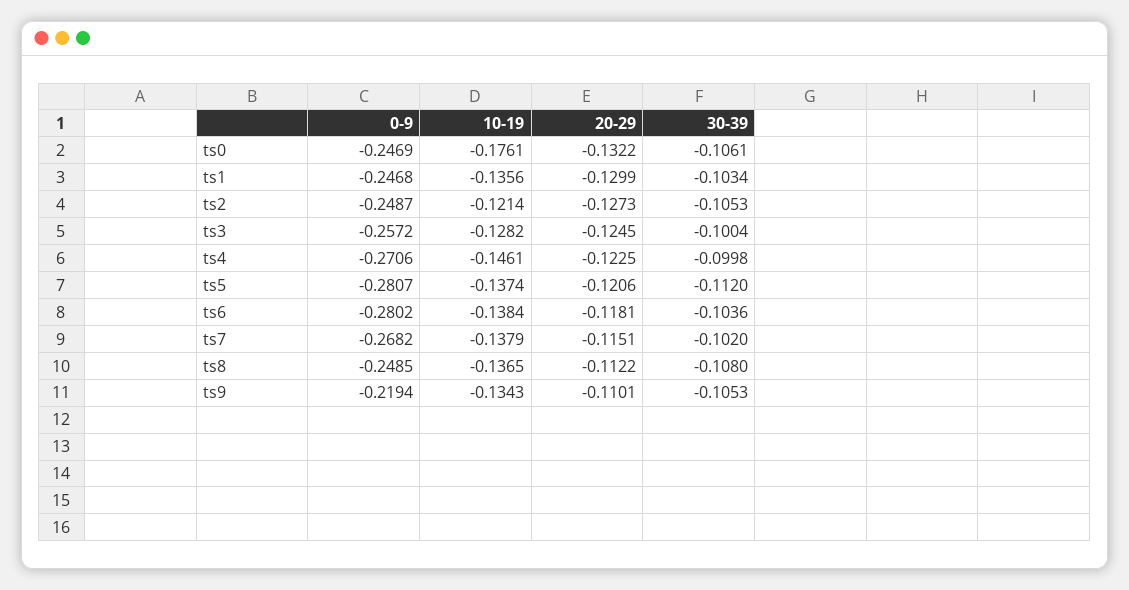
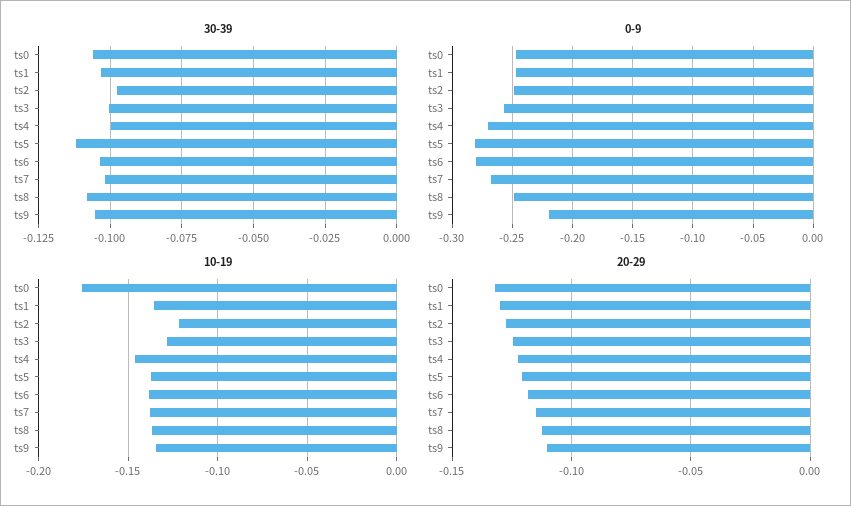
  {
    "0-9": {
      "ts0": -0.2469,
      "ts1": -0.2468,
      "ts2": -0.2487,
      "ts3": -0.2572,
      "ts4": -0.2706,
      "ts5": -0.2807,
      "ts6": -0.2802,
      "ts7": -0.2682,
      "ts8": -0.2485,
      "ts9": -0.2194
    },
    "10-19": {
      "ts0": -0.1761,
      "ts1": -0.1356,
      "ts2": -0.1214,
      "ts3": -0.1282,
      "ts4": -0.1461,
      "ts5": -0.1374,
      "ts6": -0.1384,
      "ts7": -0.1379,
      "ts8": -0.1365,
      "ts9": -0.1343
    },
    "20-29": {
      "ts0": -0.1322,
      "ts1": -0.1299,
      "ts2": -0.1273,
      "ts3": -0.1245,
      "ts4": -0.1225,
      "ts5": -0.1206,
      "ts6": -0.1181,
      "ts7": -0.1151,
      "ts8": -0.1122,
      "ts9": -0.1101
    },
    "30-39": {
      "ts0": -0.1061,
      "ts1": -0.1034,
-     "ts2": -0.1053,
+     "ts2": -0.0975,
      "ts3": -0.1004,
      "ts4": -0.0998,
      "ts5": -0.112,
      "ts6": -0.1036,
      "ts7": -0.102,
      "ts8": -0.108,
      "ts9": -0.1053
    }
  }

